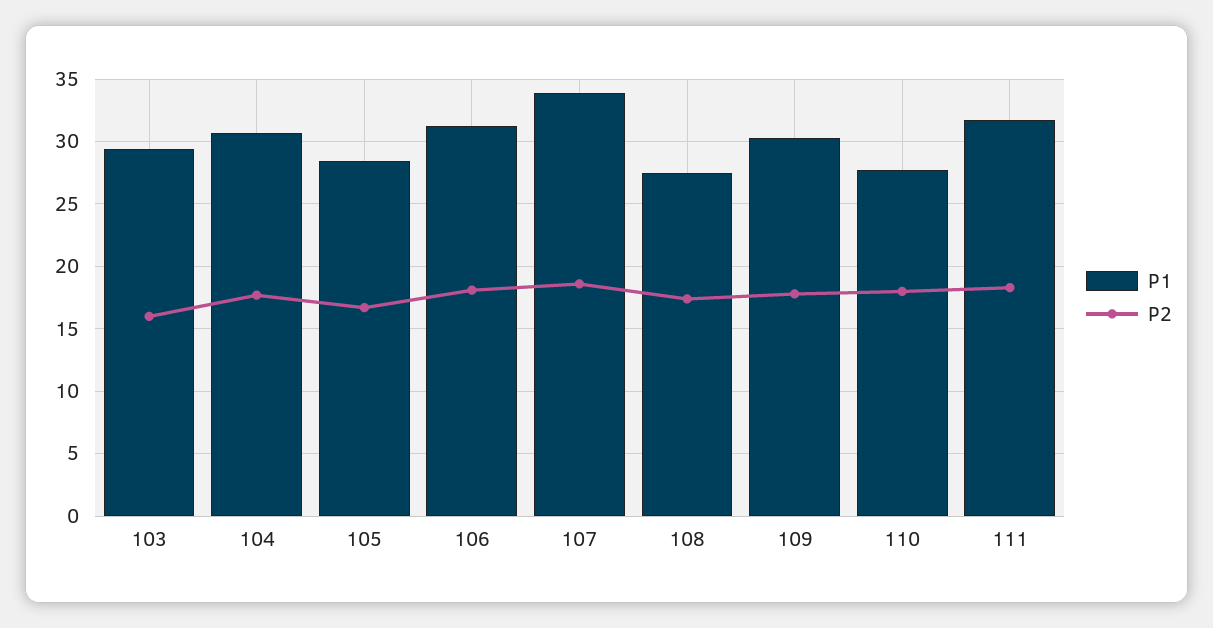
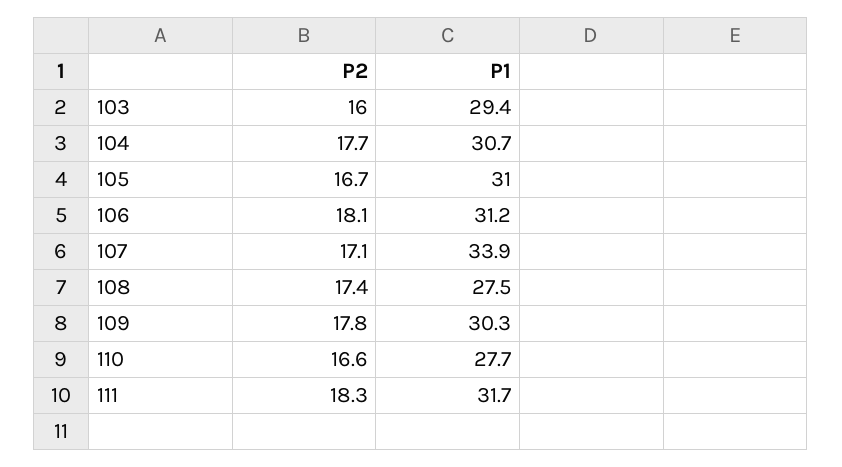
  {
    "P1": {
      "103": 29.4,
      "104": 30.7,
-     "105": 28.5,
+     "105": 31,
      "106": 31.2,
      "107": 33.9,
      "108": 27.5,
      "109": 30.3,
      "110": 27.7,
      "111": 31.7
    },
    "P2": {
      "103": 16,
      "104": 17.7,
      "105": 16.7,
      "106": 18.1,
-     "107": 18.5,
+     "107": 17.1,
      "108": 17.4,
      "109": 17.8,
-     "110": 18,
+     "110": 16.6,
      "111": 18.3
    }
  }

